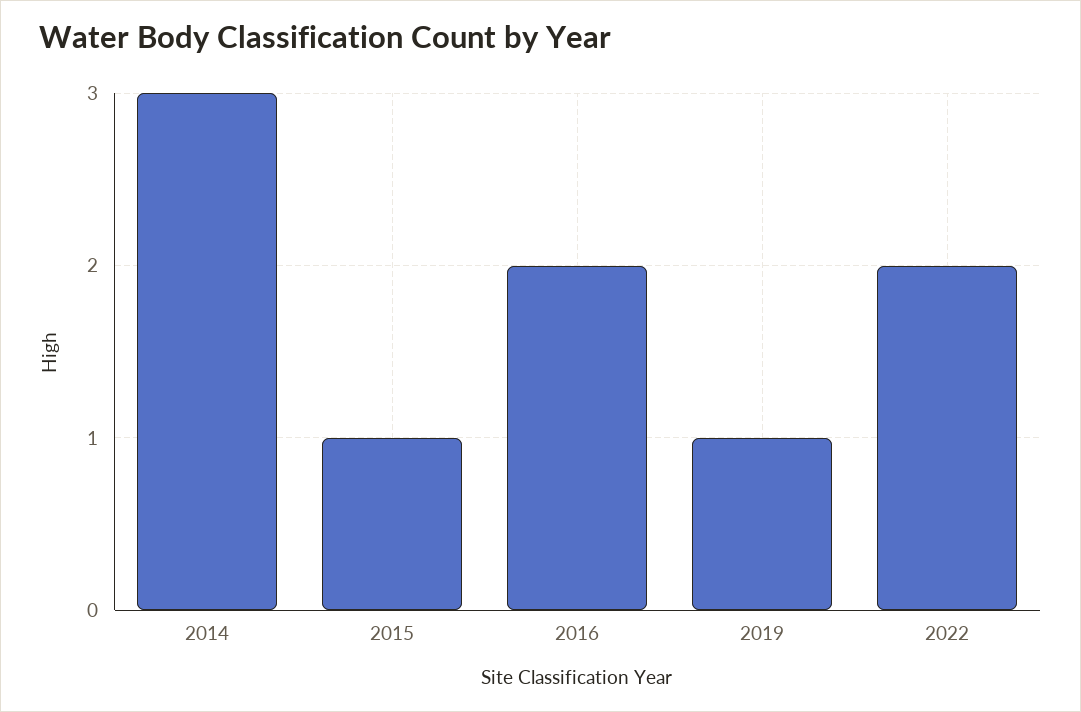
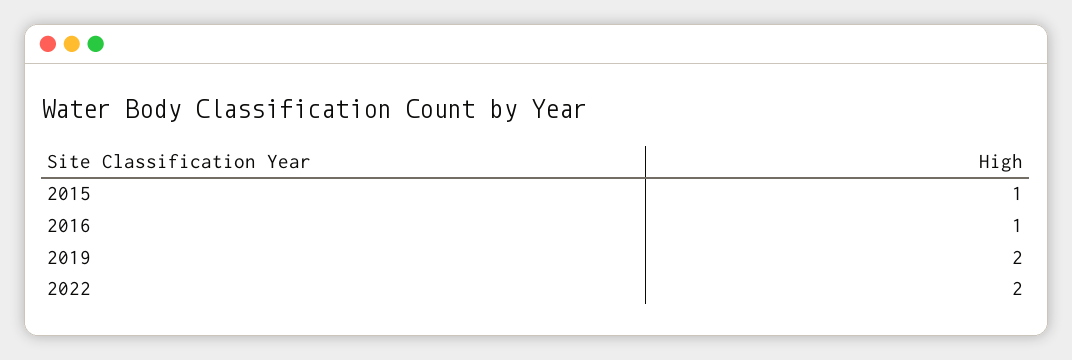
  {
-   "2014": 3,
    "2015": 1,
-   "2016": 2,
+   "2016": 1,
-   "2019": 1,
+   "2019": 2,
    "2022": 2
  }

